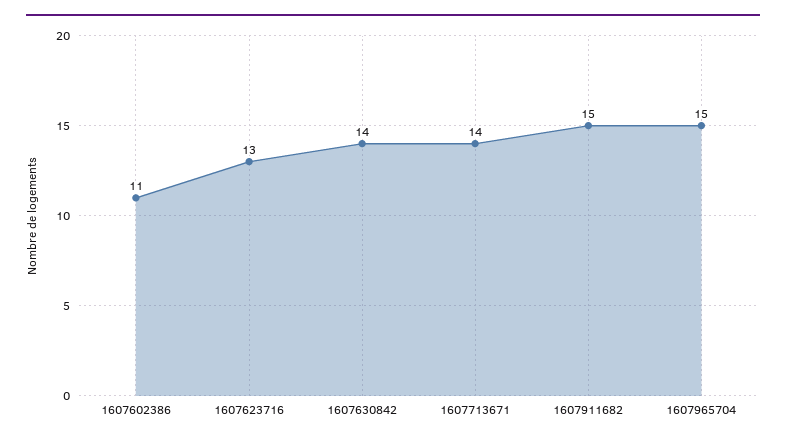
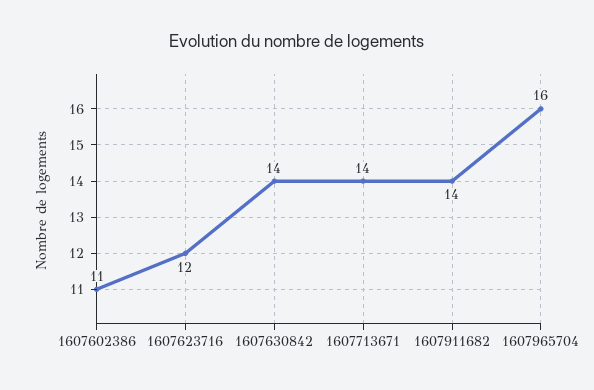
  {
    "1607602386": 11,
-   "1607623716": 13,
+   "1607623716": 12,
    "1607630842": 14,
    "1607713671": 14,
-   "1607911682": 15,
+   "1607911682": 14,
-   "1607965704": 15
+   "1607965704": 16
  }

